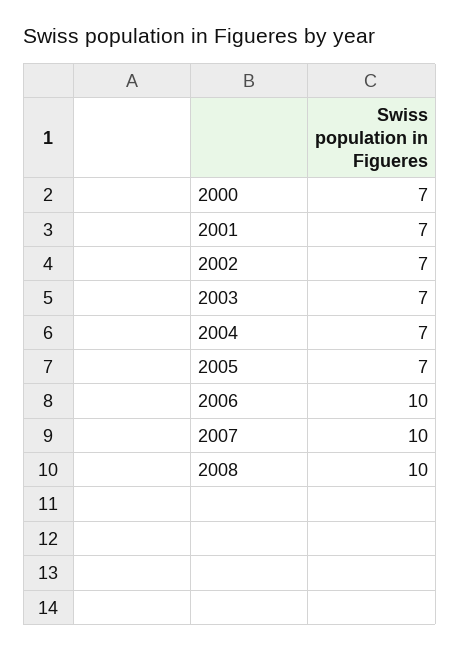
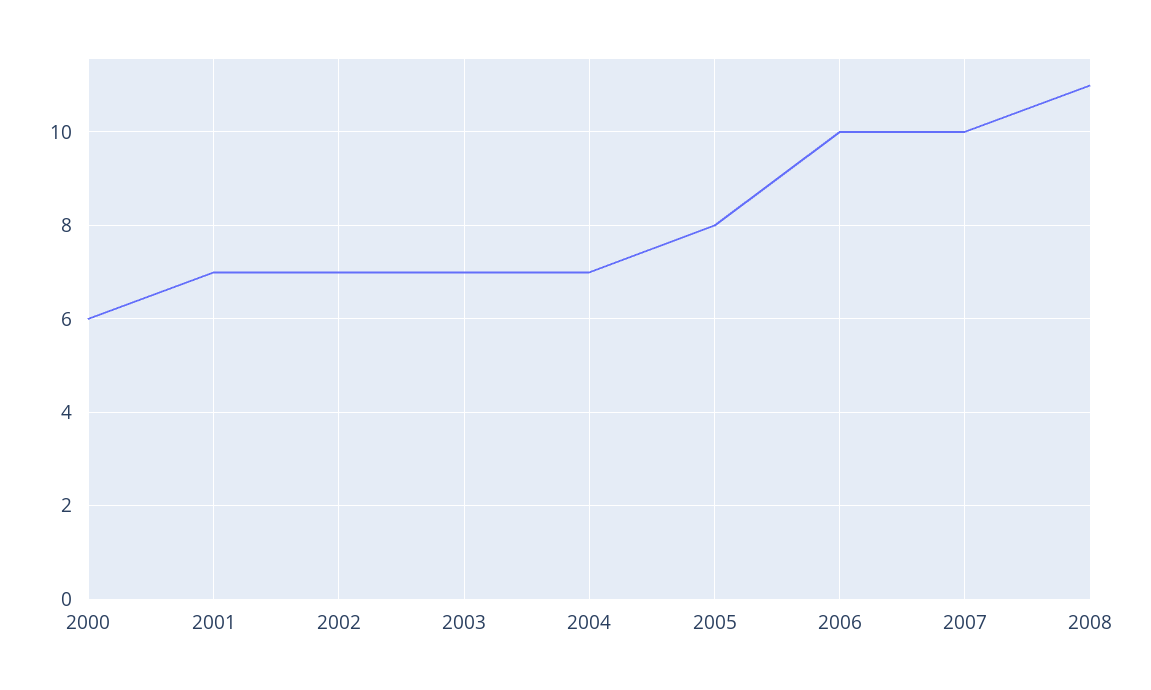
  {
-   "2000": 7,
+   "2000": 6,
    "2001": 7,
    "2002": 7,
    "2003": 7,
    "2004": 7,
-   "2005": 7,
+   "2005": 8,
    "2006": 10,
    "2007": 10,
-   "2008": 10
+   "2008": 11
  }

